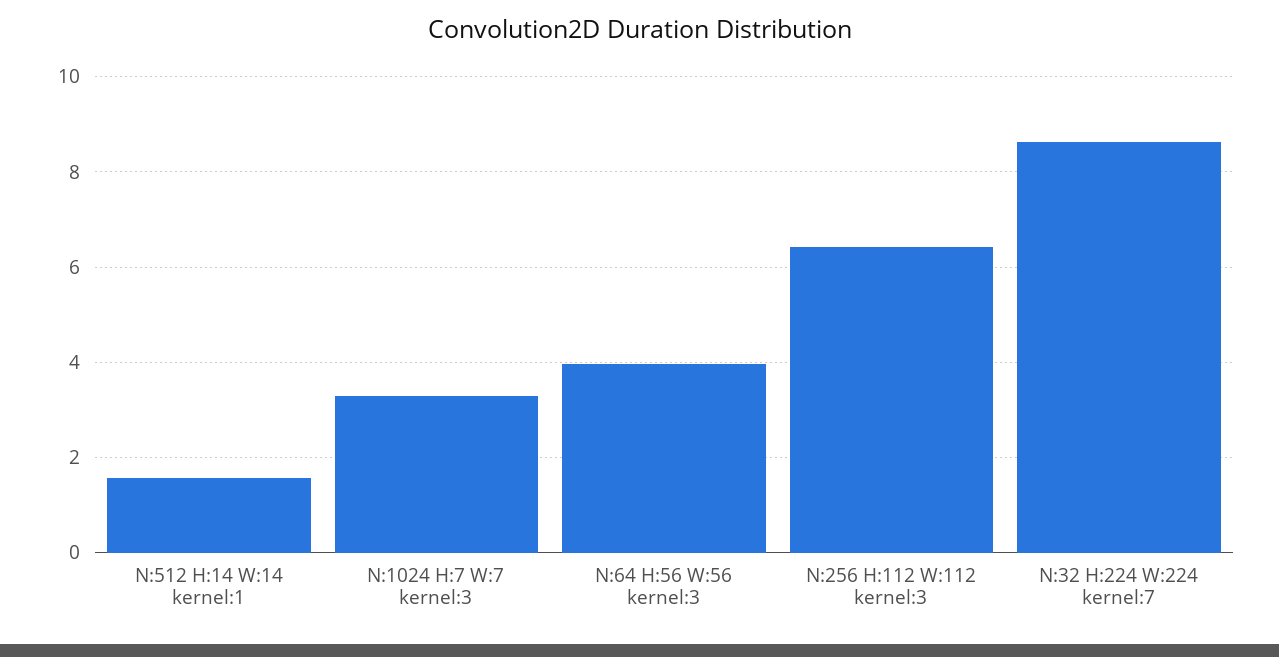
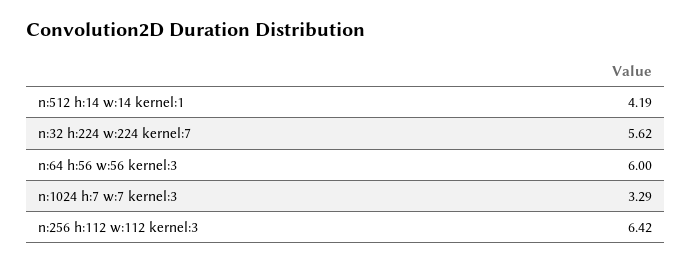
  {
-   "N:512 H:14 W:14 kernel:1": 1.6,
+   "N:512 H:14 W:14 kernel:1": 4.19,
    "N:1024 H:7 W:7 kernel:3": 3.29,
-   "N:64 H:56 W:56 kernel:3": 4,
+   "N:64 H:56 W:56 kernel:3": 6,
    "N:256 H:112 W:112 kernel:3": 6.42,
-   "N:32 H:224 W:224 kernel:7": 8.6
+   "N:32 H:224 W:224 kernel:7": 5.62
  }

